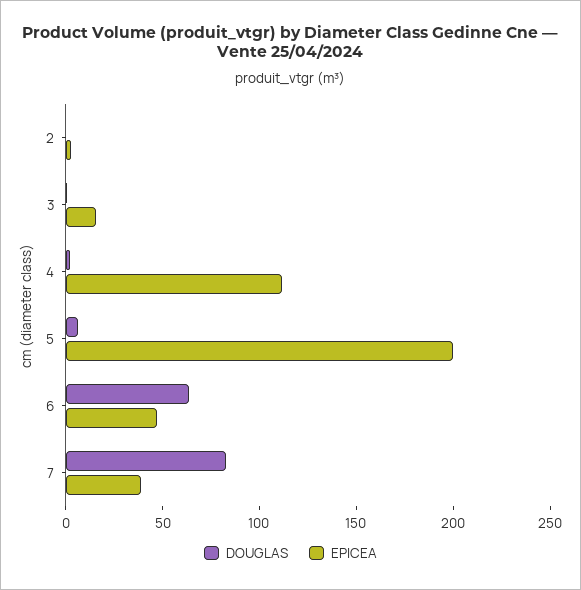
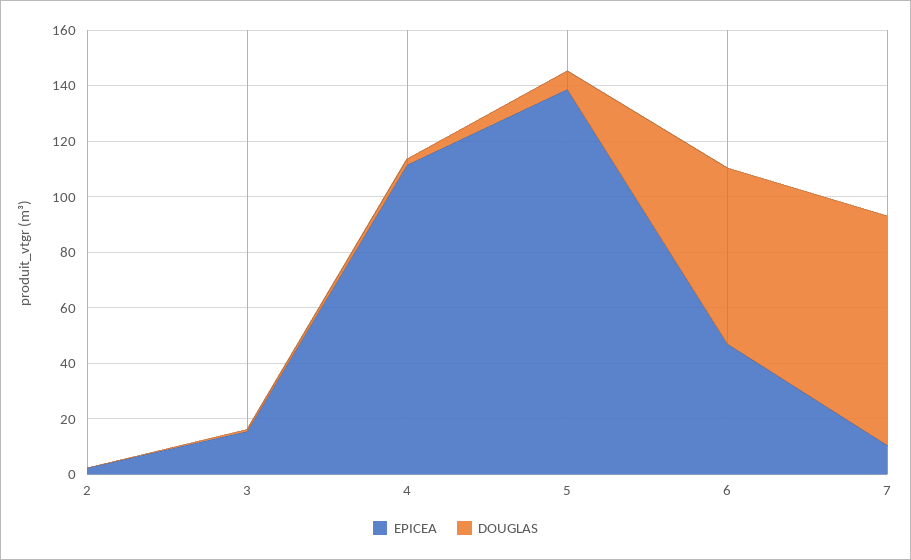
  {
    "DOUGLAS": {
      "2": 0,
      "3": 0,
      "4": 0,
      "5": 5,
      "6": 65,
      "7": 85
    },
    "EPICEA": {
      "2": 5,
      "3": 15,
      "4": 110,
-     "5": 200,
+     "5": 140,
      "6": 45,
-     "7": 40
+     "7": 10
    }
  }

